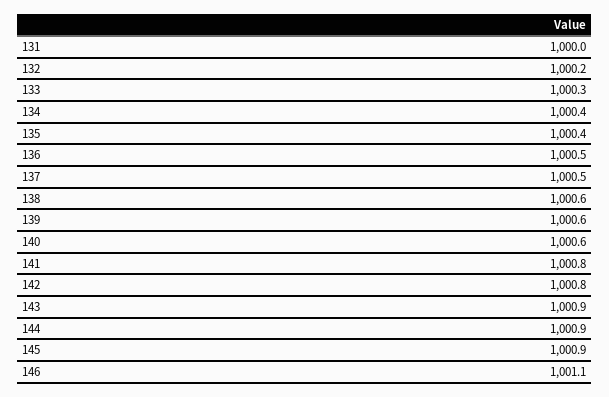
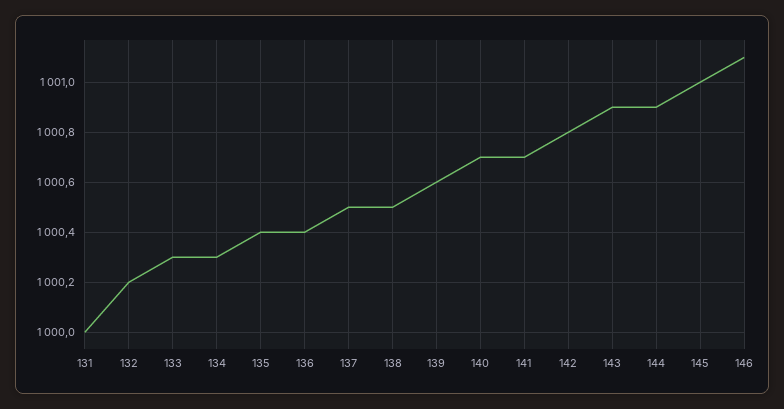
  {
    "131": 1000,
    "132": 1000.2,
    "133": 1000.3,
-   "134": 1000.4,
+   "134": 1000.3,
    "135": 1000.4,
-   "136": 1000.5,
+   "136": 1000.4,
    "137": 1000.5,
-   "138": 1000.6,
+   "138": 1000.5,
    "139": 1000.6,
-   "140": 1000.6,
+   "140": 1000.7,
-   "141": 1000.8,
+   "141": 1000.7,
    "142": 1000.8,
    "143": 1000.9,
    "144": 1000.9,
-   "145": 1000.9,
+   "145": 1001,
    "146": 1001.1
  }

